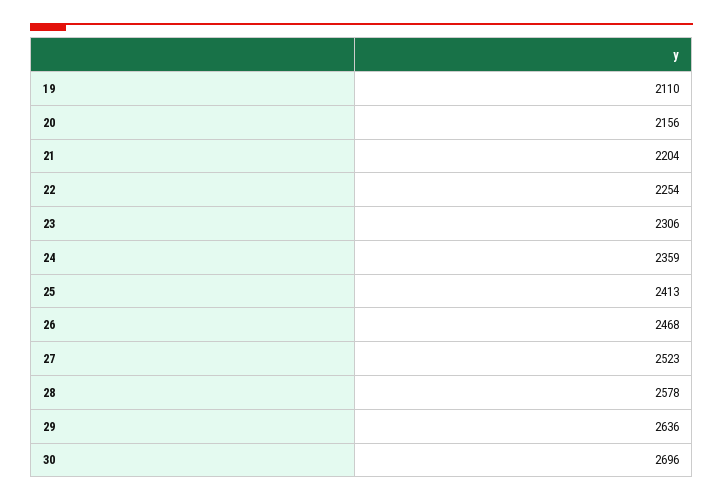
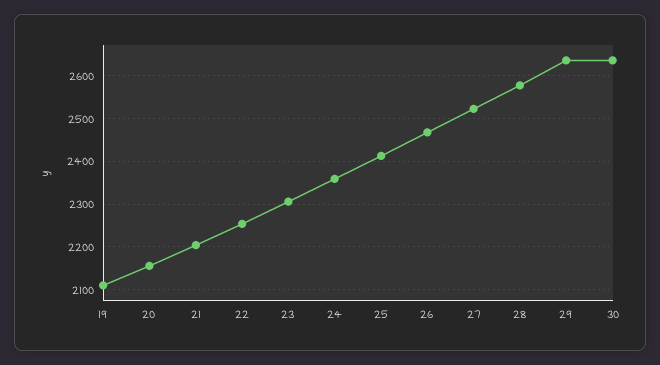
  {
    "19": 2110,
    "20": 2156,
    "21": 2204,
    "22": 2254,
    "23": 2306,
    "24": 2359,
    "25": 2413,
    "26": 2468,
    "27": 2523,
    "28": 2578,
    "29": 2636,
-   "30": 2696
+   "30": 2640
  }

